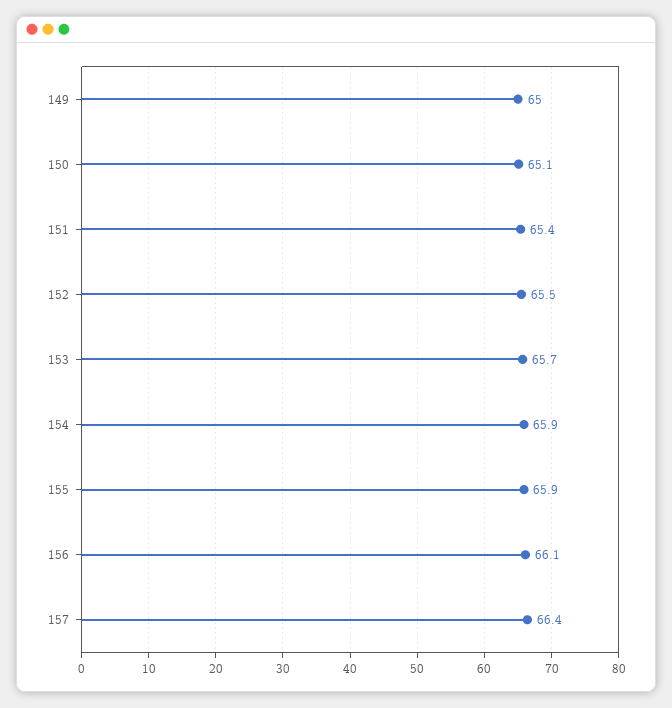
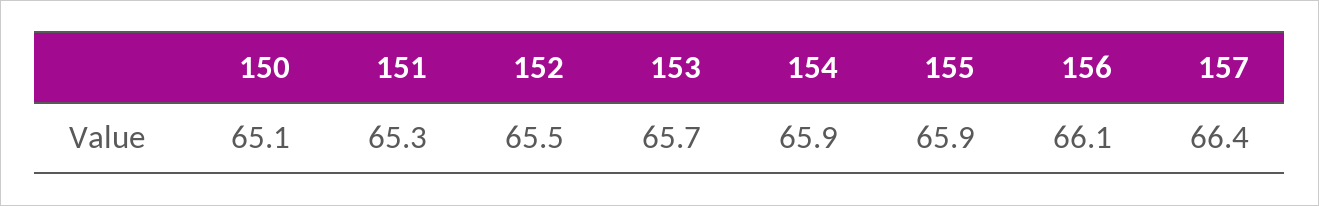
  {
-   "149": 65,
    "150": 65.1,
-   "151": 65.4,
+   "151": 65.3,
    "152": 65.5,
    "153": 65.7,
    "154": 65.9,
    "155": 65.9,
    "156": 66.1,
    "157": 66.4
  }

